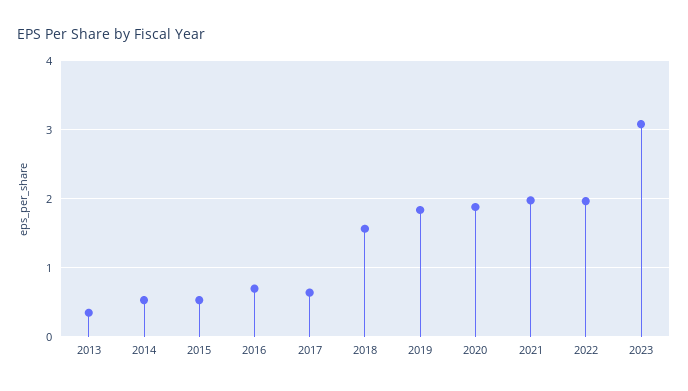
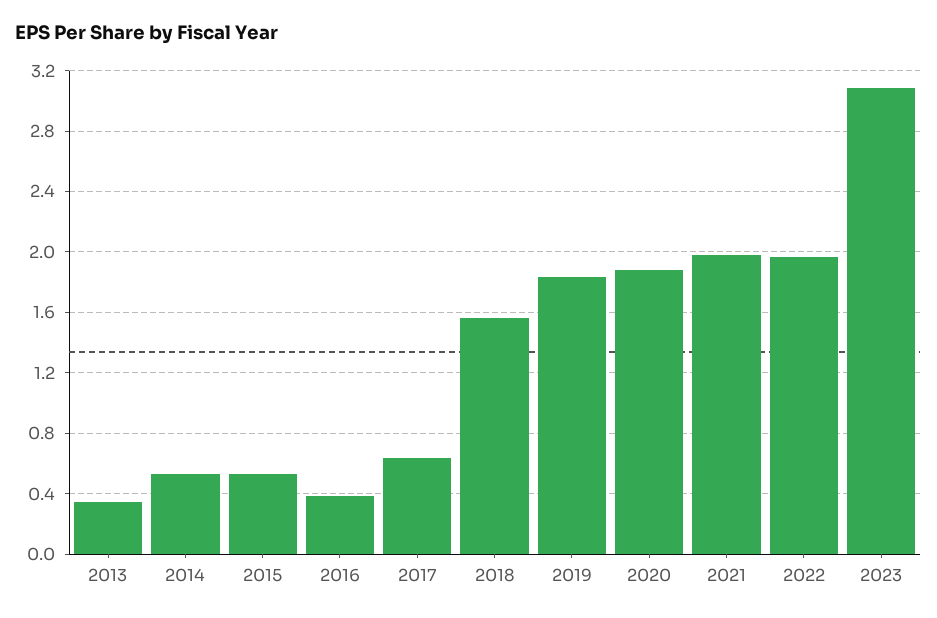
  {
    "2013": 0.35,
    "2014": 0.55,
    "2015": 0.55,
-   "2016": 0.7,
+   "2016": 0.4,
    "2017": 0.65,
    "2018": 1.55,
    "2019": 1.85,
    "2020": 1.9,
    "2021": 2,
    "2022": 1.95,
    "2023": 3.1
  }

